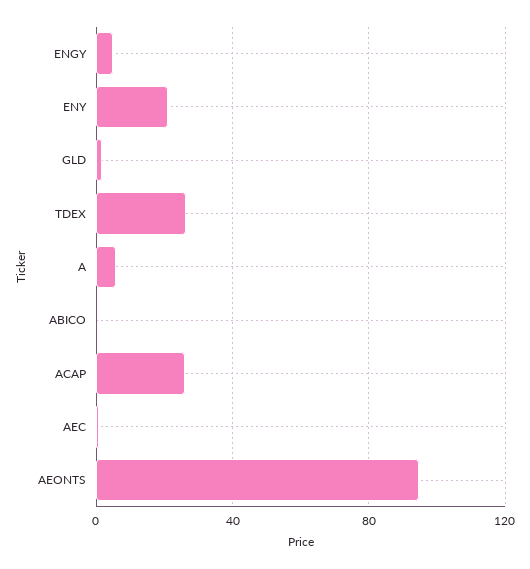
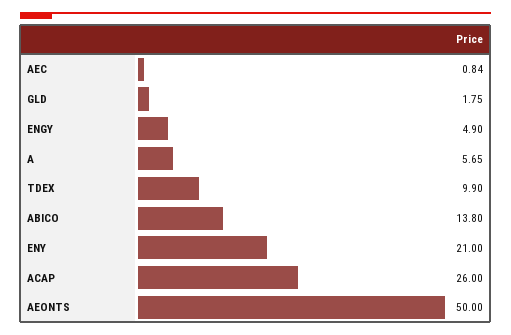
  {
    "ENGY": 4.9,
    "ENY": 21,
    "GLD": 1.75,
-   "TDEX": 25,
+   "TDEX": 9.9,
    "A": 5.65,
-   "ABICO": 0,
+   "ABICO": 13.8,
    "ACAP": 26,
    "AEC": 0.84,
-   "AEONTS": 95
+   "AEONTS": 50
  }

